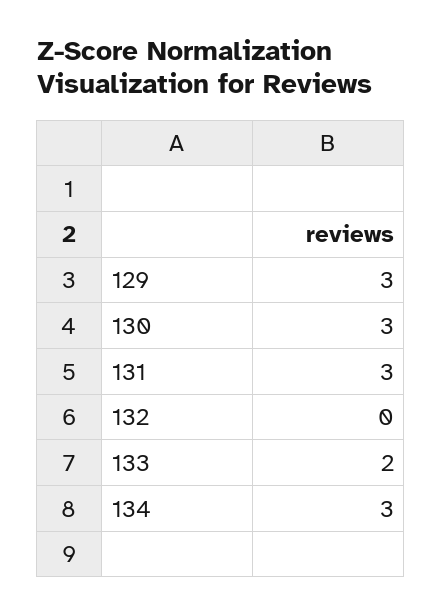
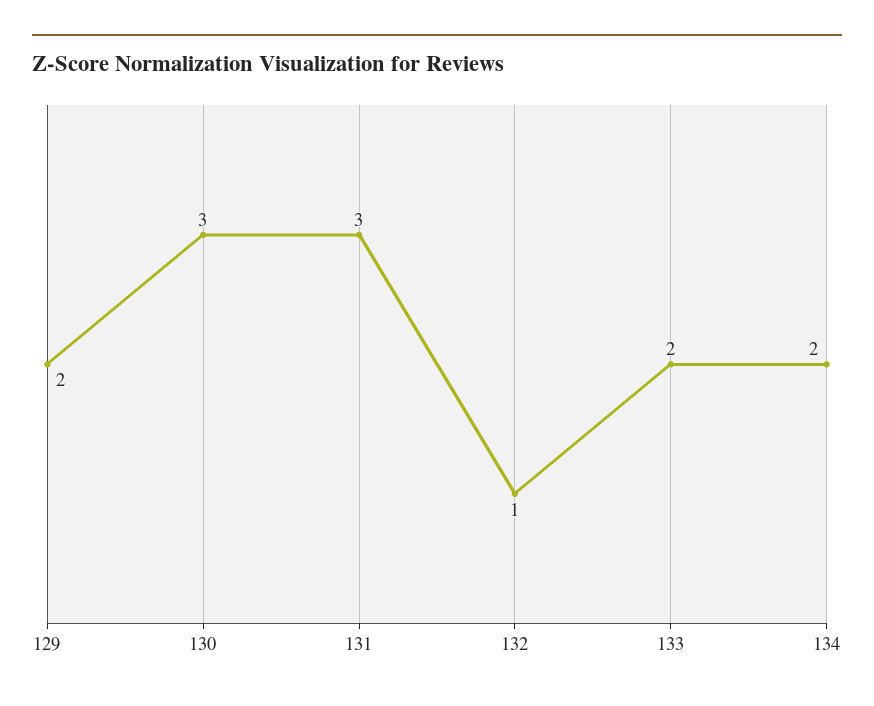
  {
-   "129": 3,
+   "129": 2,
    "130": 3,
    "131": 3,
-   "132": 0,
+   "132": 1,
    "133": 2,
-   "134": 3
+   "134": 2
  }

